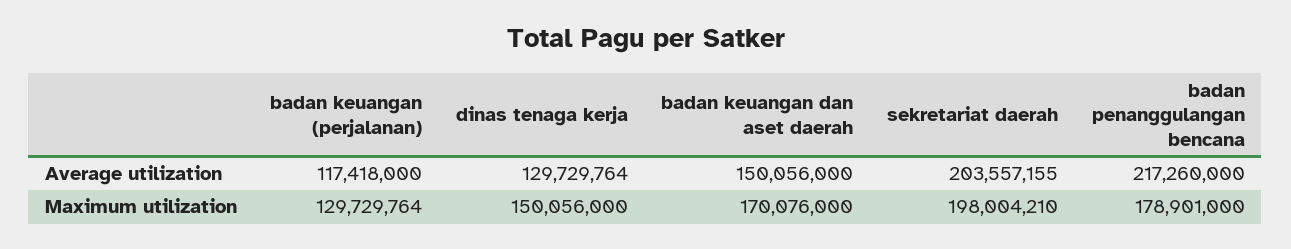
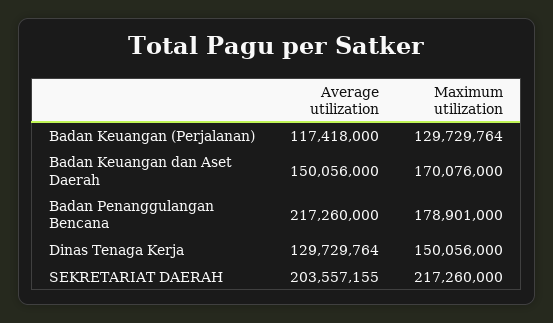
  {
    "badan keuangan (perjalanan)": {
      "Average utilization": 117418000,
      "Maximum utilization": 129729764
    },
    "dinas tenaga kerja": {
      "Average utilization": 129729764,
      "Maximum utilization": 150056000
    },
    "badan keuangan dan aset daerah": {
      "Average utilization": 150056000,
      "Maximum utilization": 170076000
    },
    "sekretariat daerah": {
      "Average utilization": 203557155,
-     "Maximum utilization": 198004210
+     "Maximum utilization": 217260000
    },
    "badan penanggulangan bencana": {
      "Average utilization": 217260000,
      "Maximum utilization": 178901000
    }
  }

